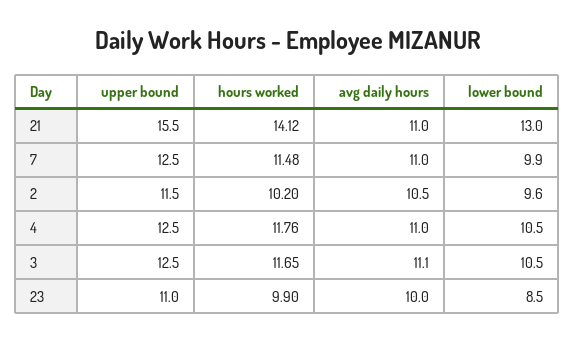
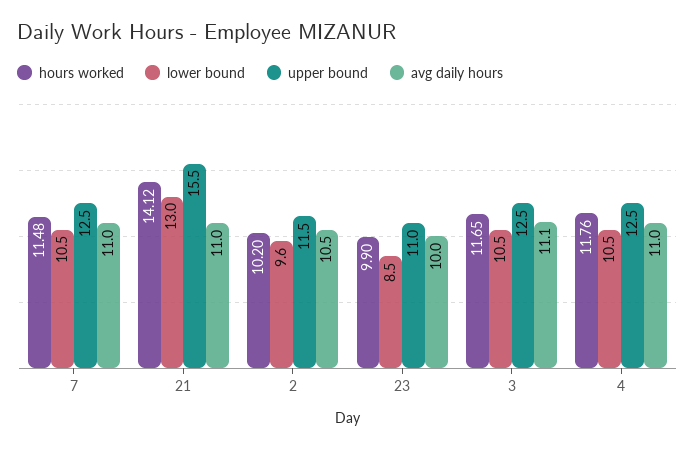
  {
    "upper bound": {
      "21": 15.5,
      "7": 12.5,
      "2": 11.5,
      "4": 12.5,
      "3": 12.5,
      "23": 11
    },
    "hours worked": {
      "21": 14.12,
      "7": 11.48,
      "2": 10.2,
      "4": 11.76,
      "3": 11.65,
      "23": 9.9
    },
    "avg daily hours": {
      "21": 11,
      "7": 11,
      "2": 10.5,
      "4": 11,
      "3": 11.1,
      "23": 10
    },
    "lower bound": {
      "21": 13,
-     "7": 9.9,
+     "7": 10.5,
      "2": 9.6,
      "4": 10.5,
      "3": 10.5,
      "23": 8.5
    }
  }

